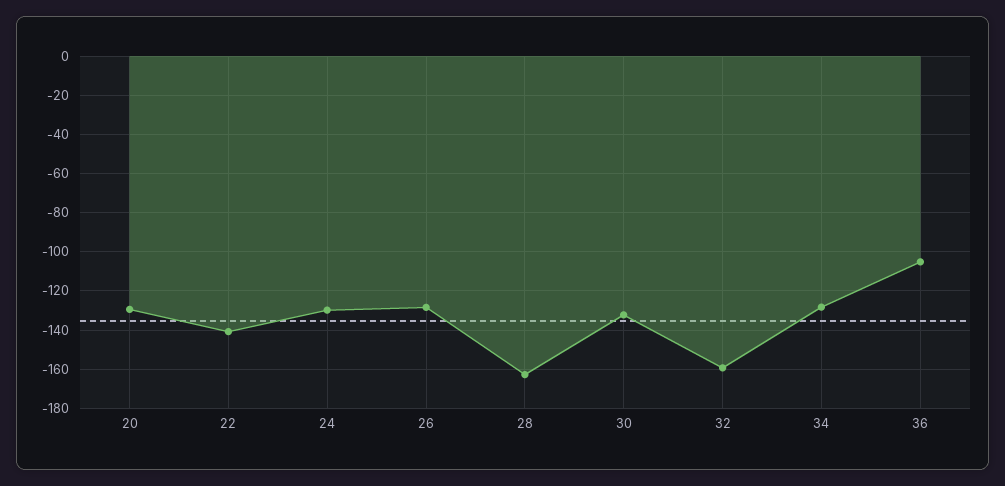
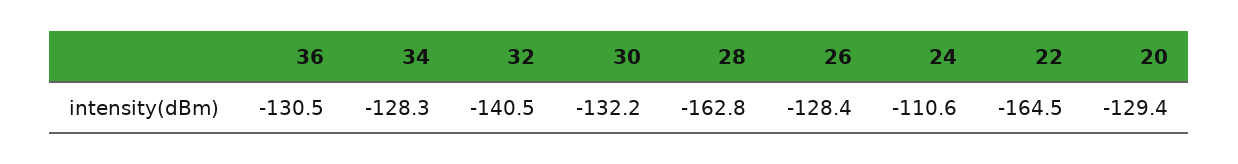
  {
    "20": -129.4,
-   "22": -140,
+   "22": -164.5,
-   "24": -130,
+   "24": -110.6,
    "26": -128.4,
    "28": -162.8,
    "30": -132.2,
-   "32": -160,
+   "32": -140.5,
    "34": -128.3,
-   "36": -105
+   "36": -130.5
  }

